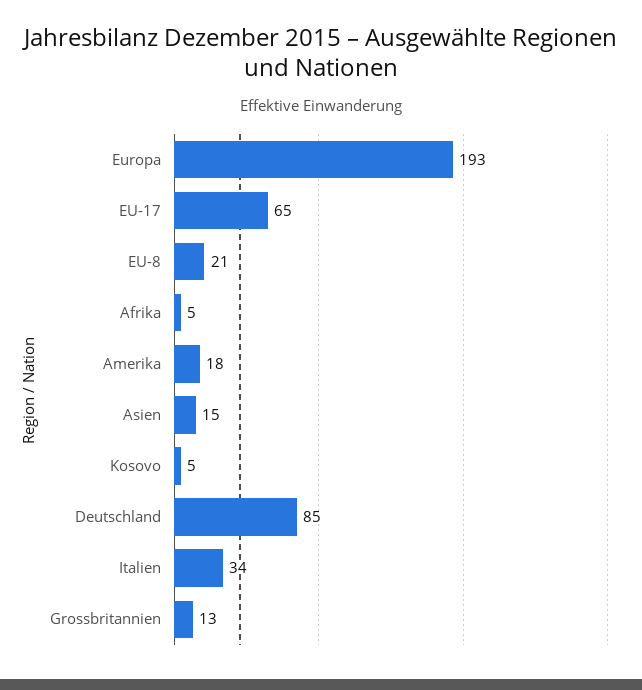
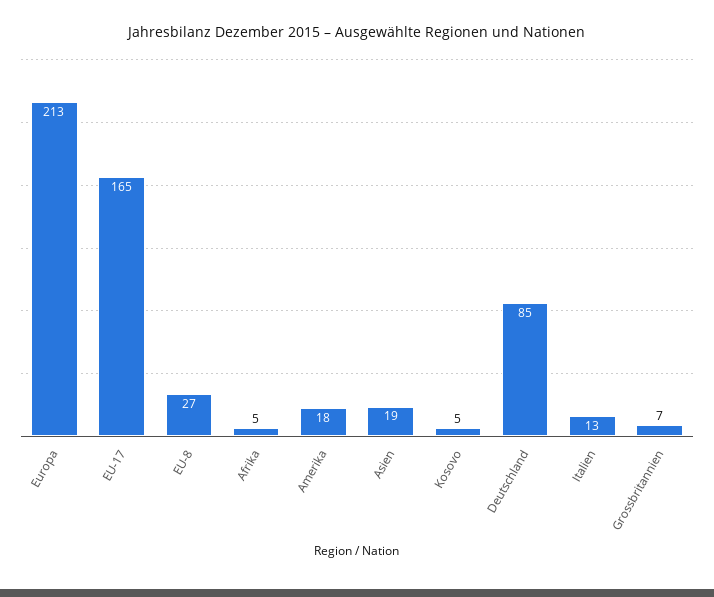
  {
-   "Europa": 193,
+   "Europa": 213,
-   "EU-17": 65,
+   "EU-17": 165,
-   "EU-8": 21,
+   "EU-8": 27,
    "Afrika": 5,
    "Amerika": 18,
-   "Asien": 15,
+   "Asien": 19,
    "Kosovo": 5,
    "Deutschland": 85,
-   "Italien": 34,
+   "Italien": 13,
-   "Grossbritannien": 13
+   "Grossbritannien": 7
  }

